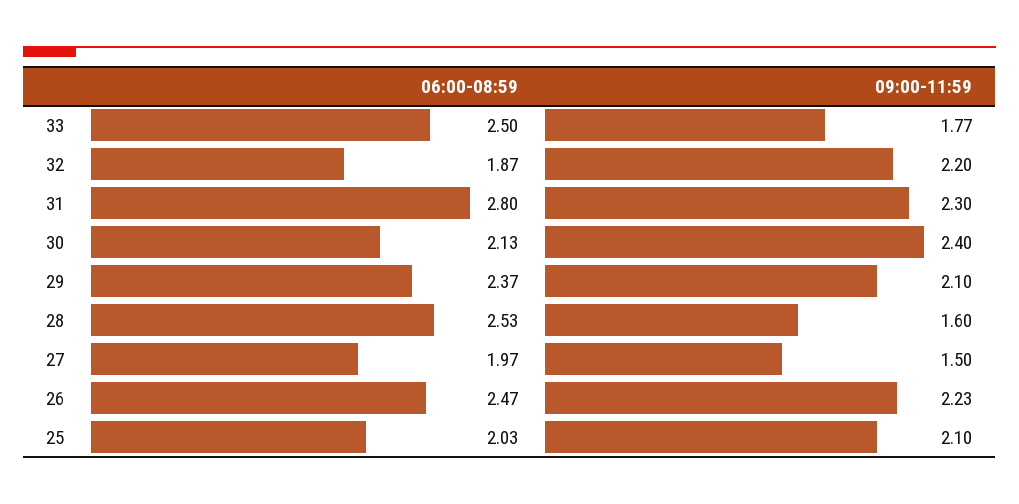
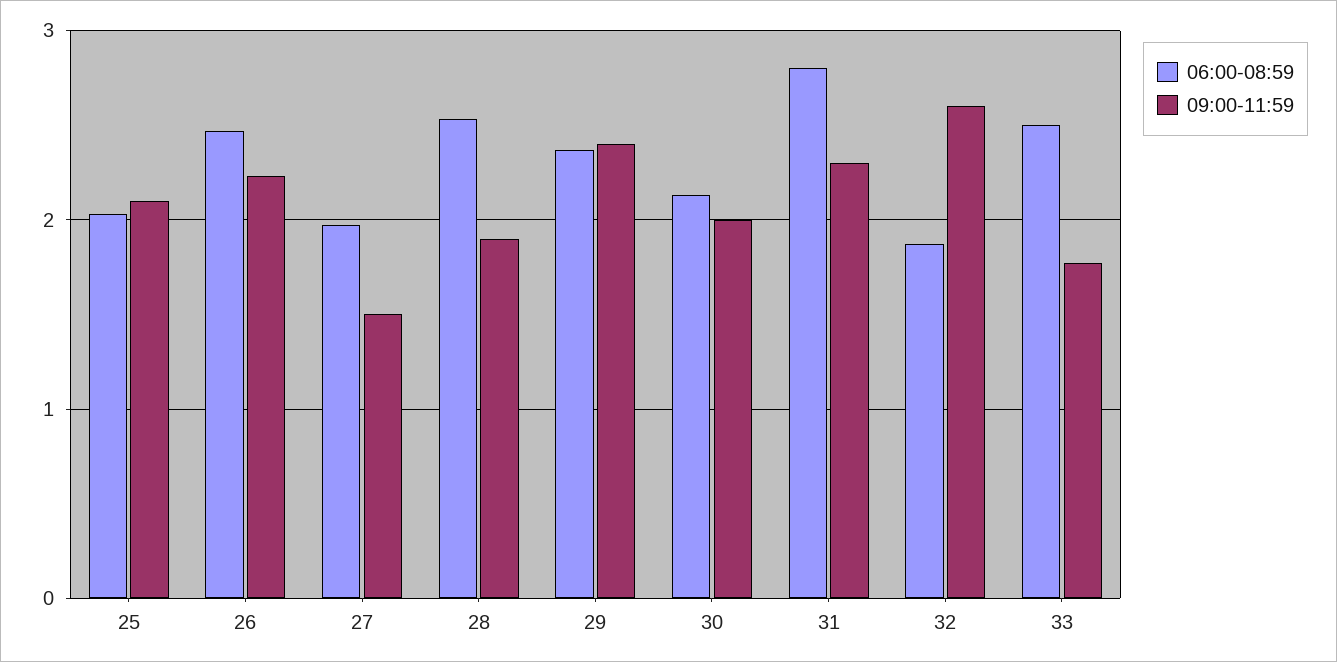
  {
    "06:00-08:59": {
      "33": 2.5,
      "32": 1.87,
      "31": 2.8,
      "30": 2.13,
      "29": 2.37,
      "28": 2.53,
      "27": 1.97,
      "26": 2.47,
      "25": 2.03
    },
    "09:00-11:59": {
      "33": 1.77,
-     "32": 2.2,
+     "32": 2.6,
      "31": 2.3,
-     "30": 2.4,
+     "30": 2,
-     "29": 2.1,
+     "29": 2.4,
-     "28": 1.6,
+     "28": 1.9,
      "27": 1.5,
      "26": 2.23,
      "25": 2.1
    }
  }

